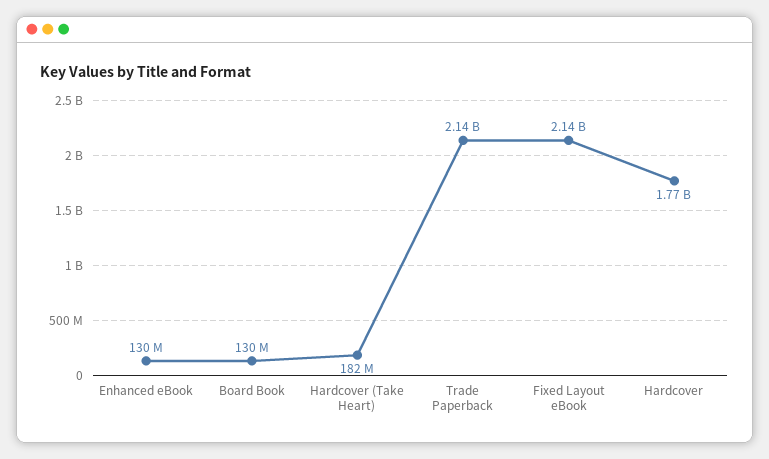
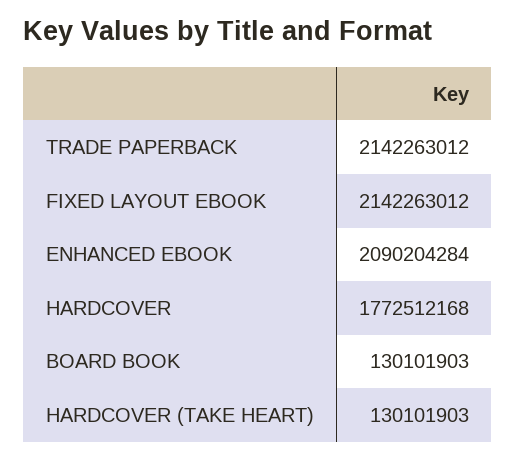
  {
-   "Enhanced eBook": 130000000,
+   "Enhanced eBook": 2090204284,
    "Board Book": 130101903,
-   "Hardcover (Take Heart)": 182000000,
+   "Hardcover (Take Heart)": 130101903,
    "Trade Paperback": 2142263012,
    "Fixed Layout eBook": 2142263012,
    "Hardcover": 1772512168
  }

